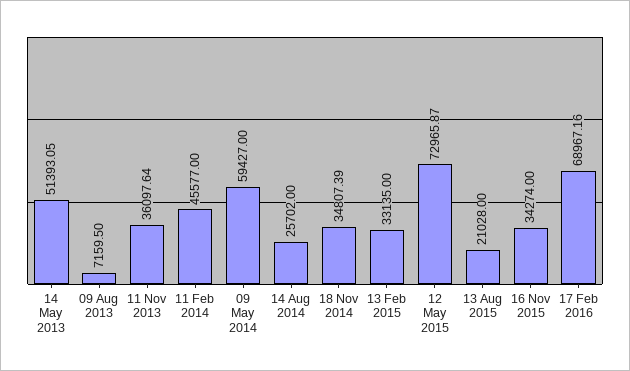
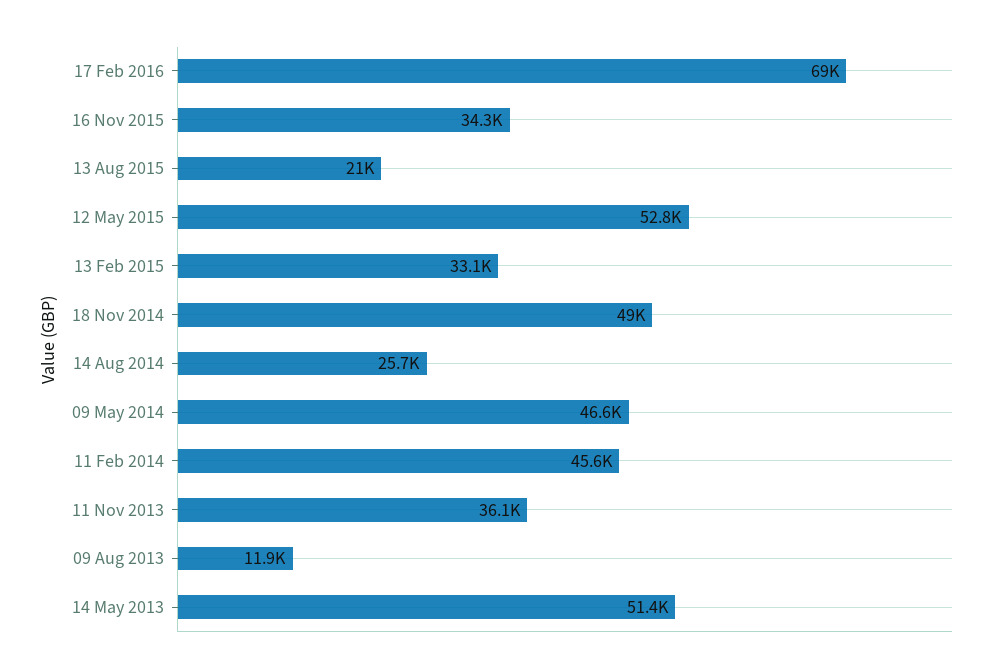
  {
    "14 May 2013": 51393.05,
-   "09 Aug 2013": 7159.5,
+   "09 Aug 2013": 11900,
    "11 Nov 2013": 36097.64,
    "11 Feb 2014": 45577,
-   "09 May 2014": 59427,
+   "09 May 2014": 46600,
    "14 Aug 2014": 25702,
-   "18 Nov 2014": 34807.39,
+   "18 Nov 2014": 49000,
    "13 Feb 2015": 33135,
-   "12 May 2015": 72965.87,
+   "12 May 2015": 52800,
    "13 Aug 2015": 21028,
    "16 Nov 2015": 34274,
    "17 Feb 2016": 68967.16
  }

